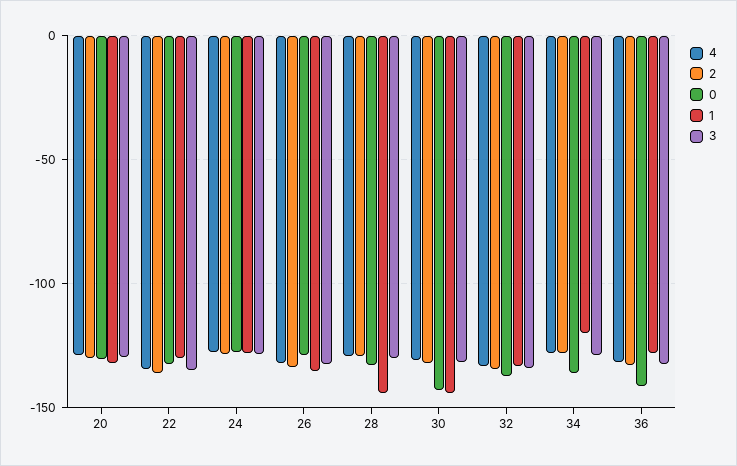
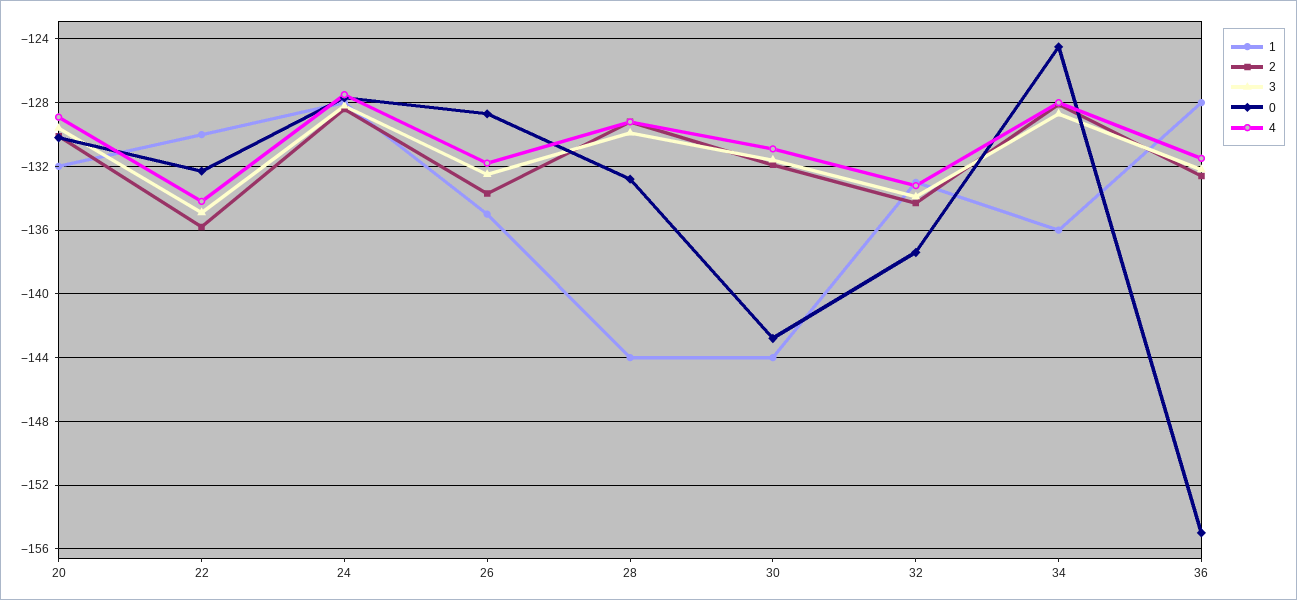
  {
    "4": {
      "20": -129,
      "22": -134,
      "24": -127.5,
      "26": -132,
      "28": -129,
      "30": -131,
      "32": -133,
      "34": -128,
      "36": -131.5
    },
    "2": {
      "20": -130,
      "22": -136,
      "24": -128.5,
      "26": -133.5,
      "28": -129,
      "30": -132,
      "32": -134.5,
      "34": -128,
      "36": -132.5
    },
    "0": {
      "20": -130,
      "22": -132.5,
      "24": -127.5,
      "26": -128.5,
      "28": -133,
      "30": -143,
      "32": -137.5,
-     "34": -135,
+     "34": -124.5,
-     "36": -140
+     "36": -155
    },
    "1": {
      "20": -132,
      "22": -130,
      "24": -128,
      "26": -135,
      "28": -144,
      "30": -144,
      "32": -133,
-     "34": -120,
+     "34": -136,
      "36": -128
    },
    "3": {
      "20": -129.5,
      "22": -135,
      "24": -128,
      "26": -132.5,
      "28": -130,
      "30": -131.5,
      "32": -134,
      "34": -128.5,
      "36": -132
    }
  }

